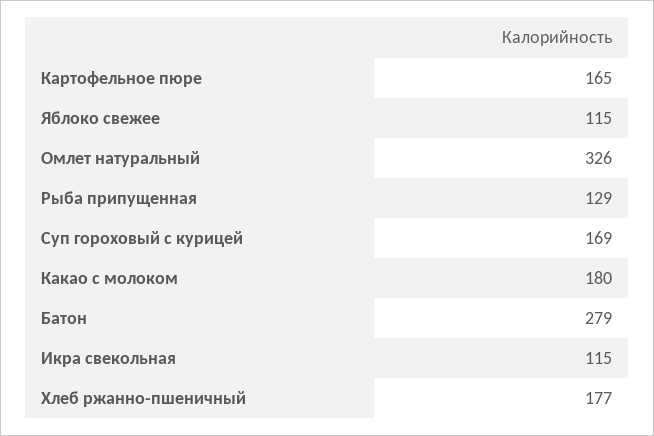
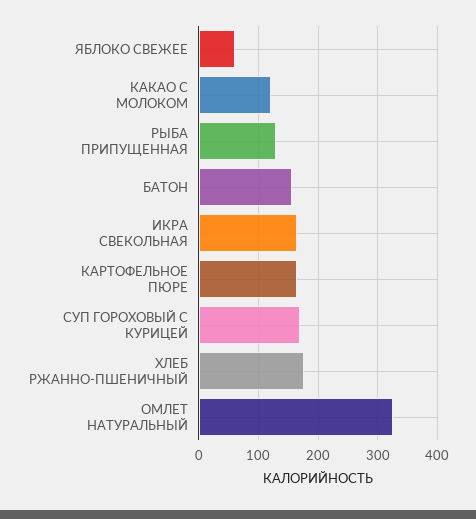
  {
    "Картофельное пюре": 165,
-   "Яблоко свежее": 115,
+   "Яблоко свежее": 60,
    "Омлет натуральный": 326,
    "Рыба припущенная": 129,
    "Суп гороховый с курицей": 169,
-   "Какао с молоком": 180,
+   "Какао с молоком": 120,
-   "Батон": 279,
+   "Батон": 160,
-   "Икра свекольная": 115,
+   "Икра свекольная": 160,
    "Хлеб ржанно-пшеничный": 177
  }

